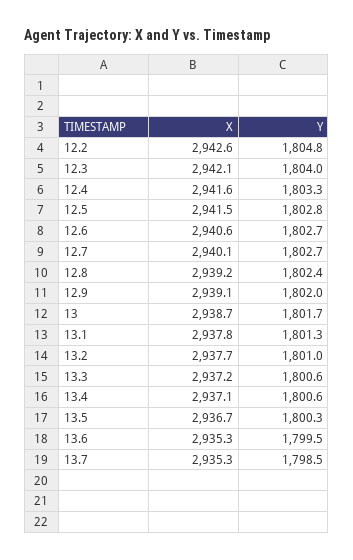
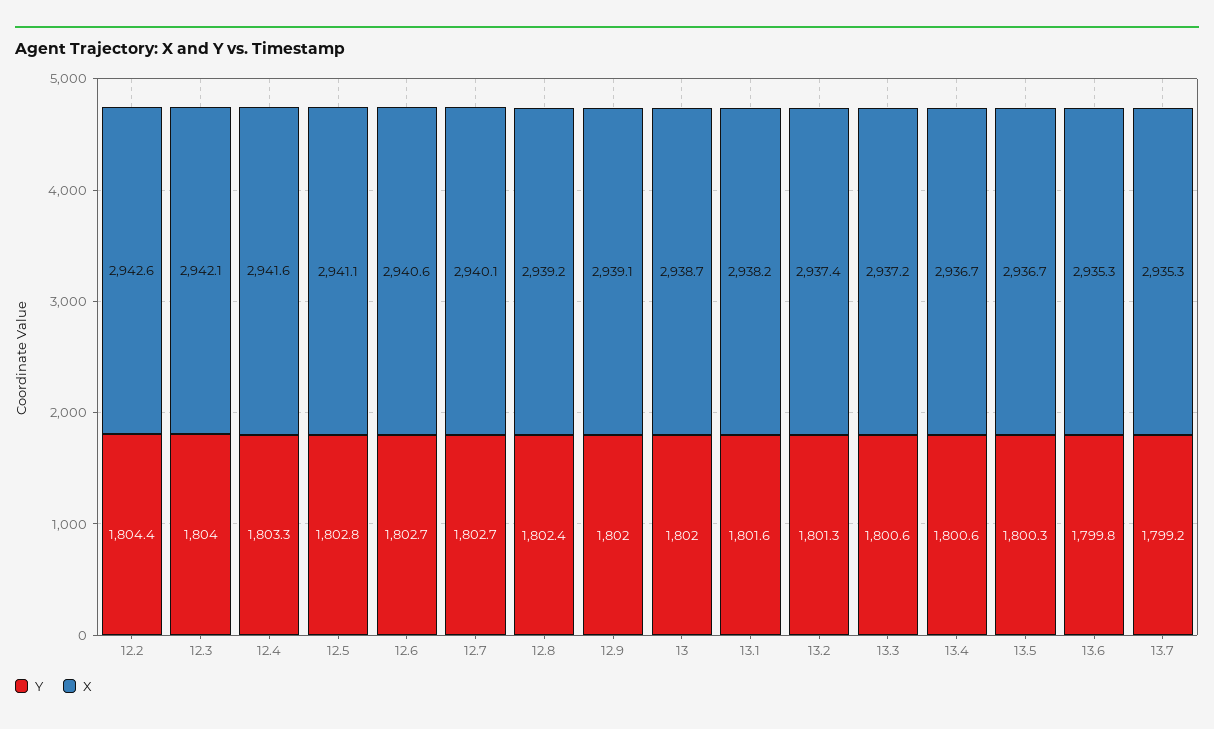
  {
    "X": {
      "12.2": 2942.6,
      "12.3": 2942.1,
      "12.4": 2941.6,
-     "12.5": 2941.5,
+     "12.5": 2941.1,
      "12.6": 2940.6,
      "12.7": 2940.1,
      "12.8": 2939.2,
      "12.9": 2939.1,
      "13": 2938.7,
-     "13.1": 2937.8,
+     "13.1": 2938.2,
-     "13.2": 2937.7,
+     "13.2": 2937.4,
      "13.3": 2937.2,
-     "13.4": 2937.1,
+     "13.4": 2936.7,
      "13.5": 2936.7,
      "13.6": 2935.3,
      "13.7": 2935.3
    },
    "Y": {
-     "12.2": 1804.8,
+     "12.2": 1804.4,
      "12.3": 1804,
      "12.4": 1803.3,
      "12.5": 1802.8,
      "12.6": 1802.7,
      "12.7": 1802.7,
      "12.8": 1802.4,
      "12.9": 1802,
-     "13": 1801.7,
+     "13": 1802,
-     "13.1": 1801.3,
+     "13.1": 1801.6,
-     "13.2": 1801,
+     "13.2": 1801.3,
      "13.3": 1800.6,
      "13.4": 1800.6,
      "13.5": 1800.3,
-     "13.6": 1799.5,
+     "13.6": 1799.8,
-     "13.7": 1798.5
+     "13.7": 1799.2
    }
  }

